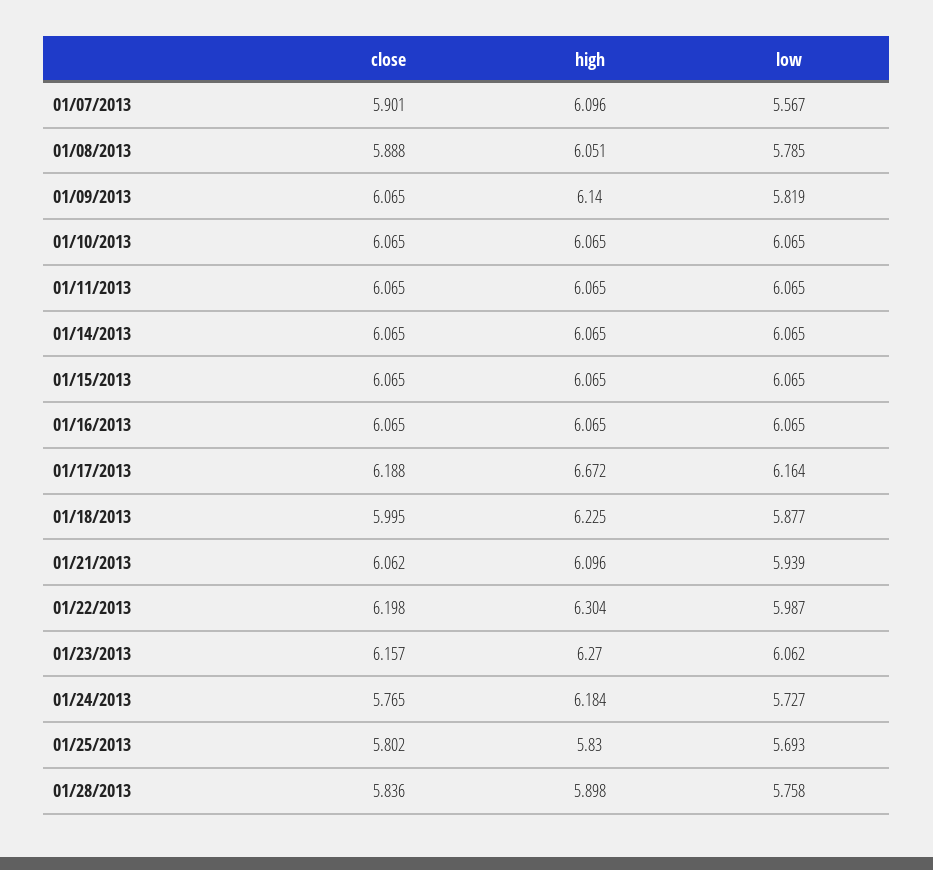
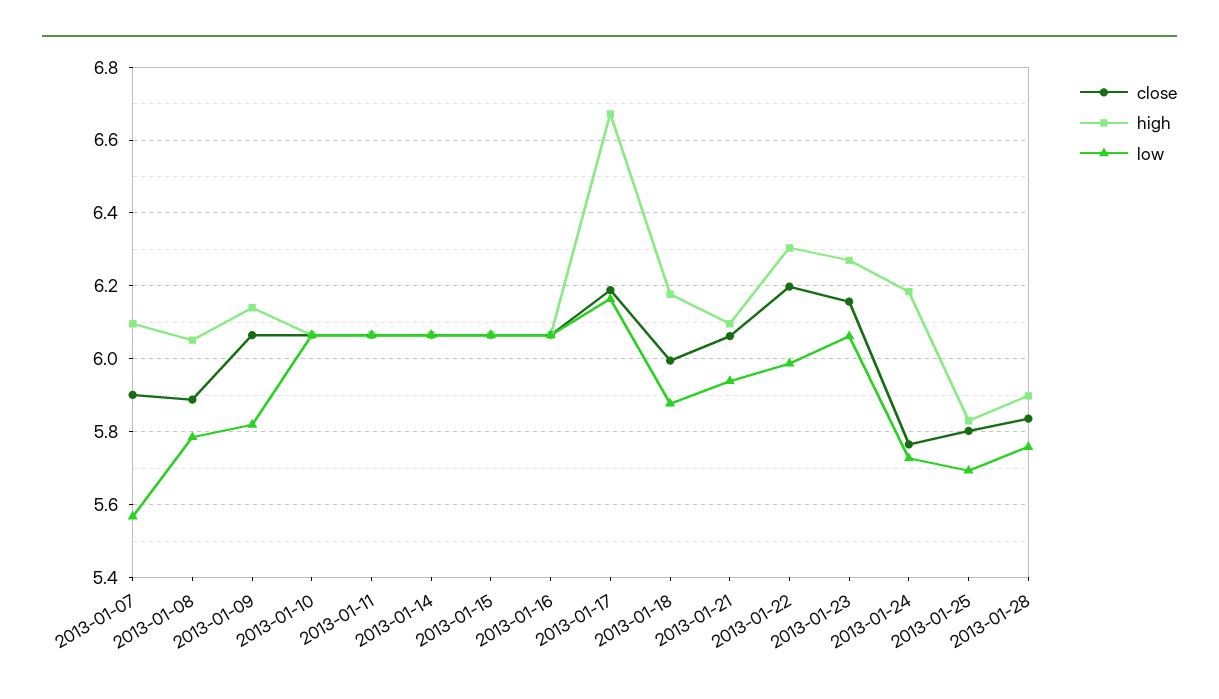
  {
    "close": {
      "01/07/2013": 5.901,
      "01/08/2013": 5.888,
      "01/09/2013": 6.065,
      "01/10/2013": 6.065,
      "01/11/2013": 6.065,
      "01/14/2013": 6.065,
      "01/15/2013": 6.065,
      "01/16/2013": 6.065,
      "01/17/2013": 6.188,
      "01/18/2013": 5.995,
      "01/21/2013": 6.062,
      "01/22/2013": 6.198,
      "01/23/2013": 6.157,
      "01/24/2013": 5.765,
      "01/25/2013": 5.802,
      "01/28/2013": 5.836
    },
    "high": {
      "01/07/2013": 6.096,
      "01/08/2013": 6.051,
      "01/09/2013": 6.14,
      "01/10/2013": 6.065,
      "01/11/2013": 6.065,
      "01/14/2013": 6.065,
      "01/15/2013": 6.065,
      "01/16/2013": 6.065,
      "01/17/2013": 6.672,
-     "01/18/2013": 6.225,
+     "01/18/2013": 6.18,
      "01/21/2013": 6.096,
      "01/22/2013": 6.304,
      "01/23/2013": 6.27,
      "01/24/2013": 6.184,
      "01/25/2013": 5.83,
      "01/28/2013": 5.898
    },
    "low": {
      "01/07/2013": 5.567,
      "01/08/2013": 5.785,
      "01/09/2013": 5.819,
      "01/10/2013": 6.065,
      "01/11/2013": 6.065,
      "01/14/2013": 6.065,
      "01/15/2013": 6.065,
      "01/16/2013": 6.065,
      "01/17/2013": 6.164,
      "01/18/2013": 5.877,
      "01/21/2013": 5.939,
      "01/22/2013": 5.987,
      "01/23/2013": 6.062,
      "01/24/2013": 5.727,
      "01/25/2013": 5.693,
      "01/28/2013": 5.758
    }
  }

